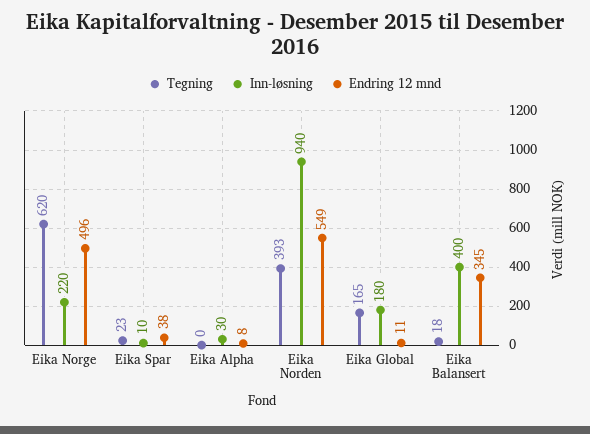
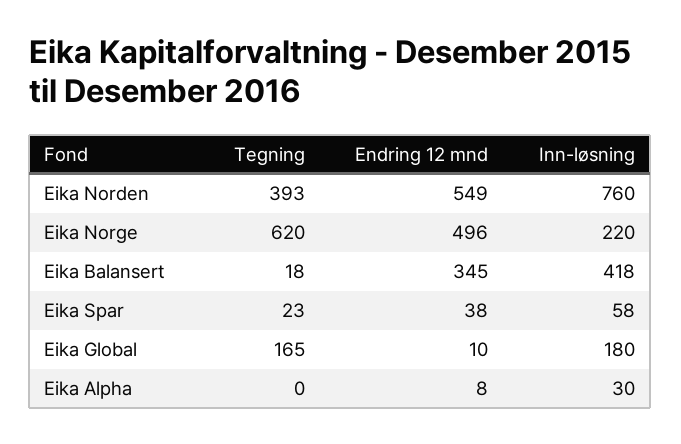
  {
    "Tegning": {
      "Eika Norge": 620,
      "Eika Spar": 23,
      "Eika Alpha": 0,
      "Eika Norden": 393,
      "Eika Global": 165,
      "Eika Balansert": 18
    },
    "Inn-løsning": {
      "Eika Norge": 220,
-     "Eika Spar": 10,
+     "Eika Spar": 58,
      "Eika Alpha": 30,
-     "Eika Norden": 940,
+     "Eika Norden": 760,
      "Eika Global": 180,
-     "Eika Balansert": 400
+     "Eika Balansert": 418
    },
    "Endring 12 mnd": {
      "Eika Norge": 496,
      "Eika Spar": 38,
      "Eika Alpha": 8,
      "Eika Norden": 549,
-     "Eika Global": 11,
+     "Eika Global": 10,
      "Eika Balansert": 345
    }
  }

